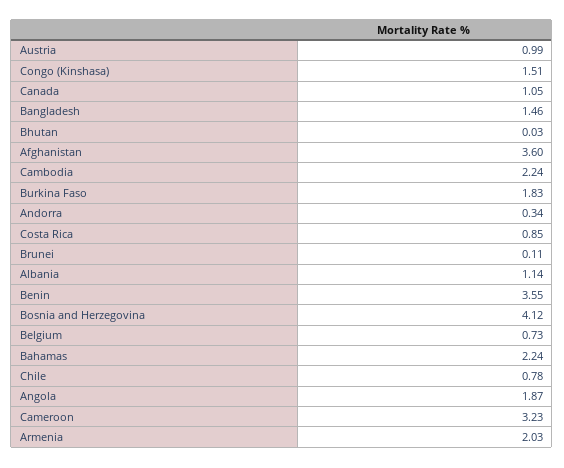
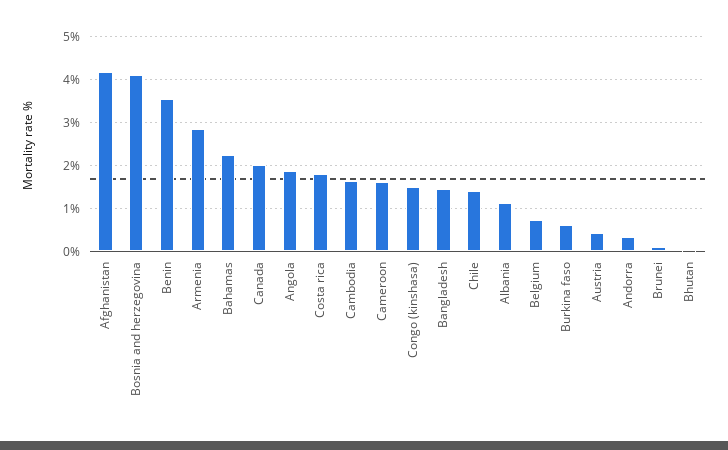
  {
-   "Austria": 0.99,
+   "Austria": 0.4,
    "Congo (Kinshasa)": 1.51,
-   "Canada": 1.05,
+   "Canada": 2,
    "Bangladesh": 1.46,
    "Bhutan": 0.03,
-   "Afghanistan": 3.6,
+   "Afghanistan": 4.2,
-   "Cambodia": 2.24,
+   "Cambodia": 1.6,
-   "Burkina Faso": 1.83,
+   "Burkina Faso": 0.6,
    "Andorra": 0.34,
-   "Costa Rica": 0.85,
+   "Costa Rica": 1.8,
    "Brunei": 0.11,
    "Albania": 1.14,
    "Benin": 3.55,
    "Bosnia and Herzegovina": 4.12,
    "Belgium": 0.73,
    "Bahamas": 2.24,
-   "Chile": 0.78,
+   "Chile": 1.4,
    "Angola": 1.87,
-   "Cameroon": 3.23,
+   "Cameroon": 1.6,
-   "Armenia": 2.03
+   "Armenia": 2.8
  }

